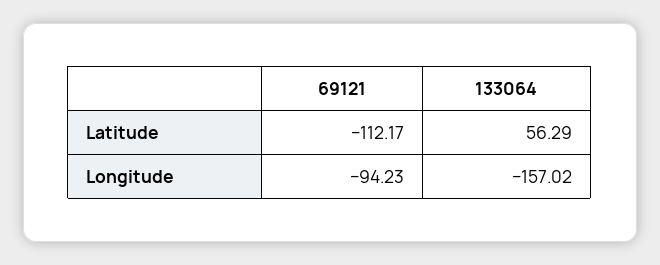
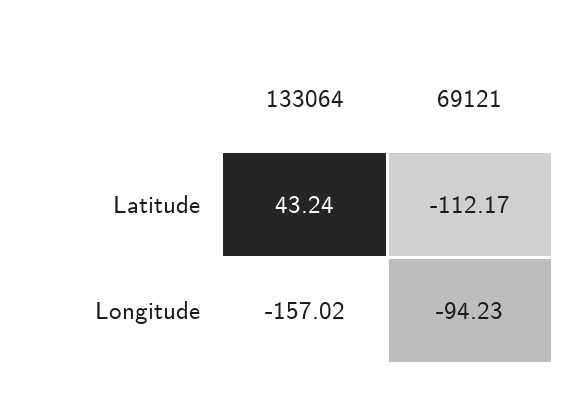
  {
    "69121": {
      "Latitude": -112.17,
      "Longitude": -94.23
    },
    "133064": {
-     "Latitude": 56.29,
+     "Latitude": 43.24,
      "Longitude": -157.02
    }
  }

